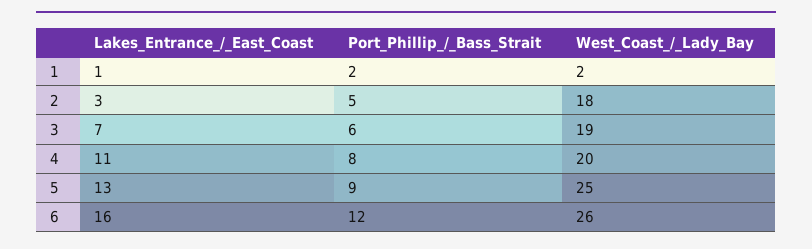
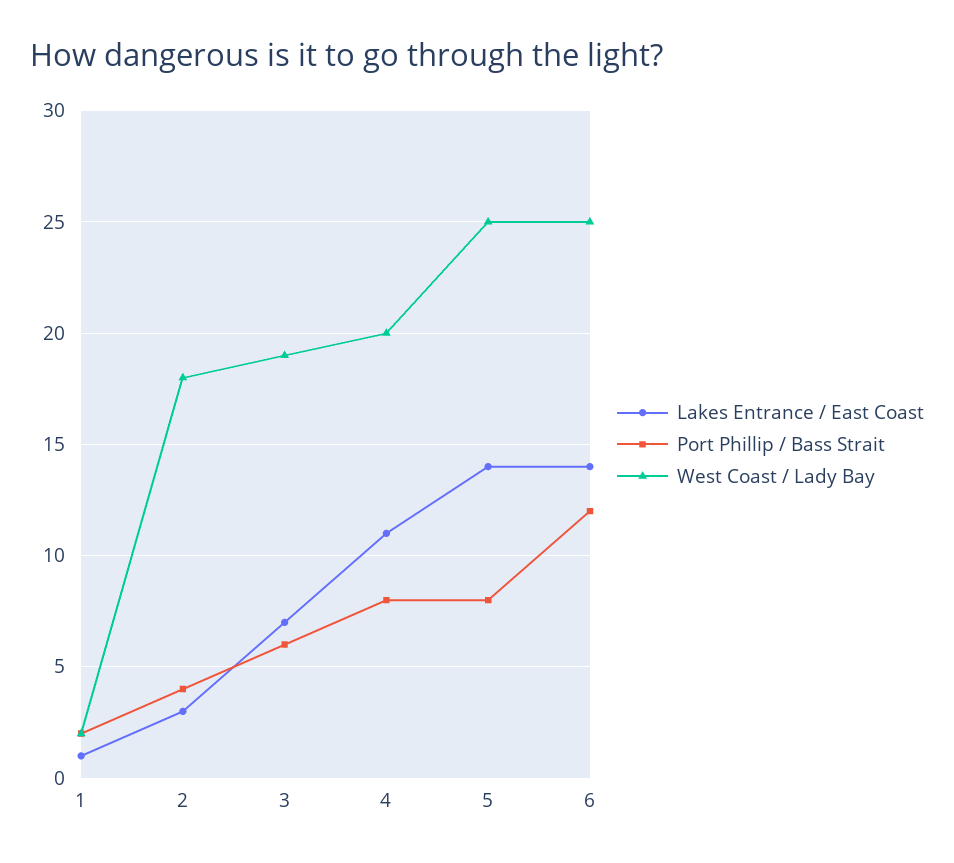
  {
    "Lakes_Entrance_/_East_Coast": {
      "1": 1,
      "2": 3,
      "3": 7,
      "4": 11,
-     "5": 13,
+     "5": 14,
-     "6": 16
+     "6": 14
    },
    "Port_Phillip_/_Bass_Strait": {
      "1": 2,
-     "2": 5,
+     "2": 4,
      "3": 6,
      "4": 8,
-     "5": 9,
+     "5": 8,
      "6": 12
    },
    "West_Coast_/_Lady_Bay": {
      "1": 2,
      "2": 18,
      "3": 19,
      "4": 20,
      "5": 25,
-     "6": 26
+     "6": 25
    }
  }

